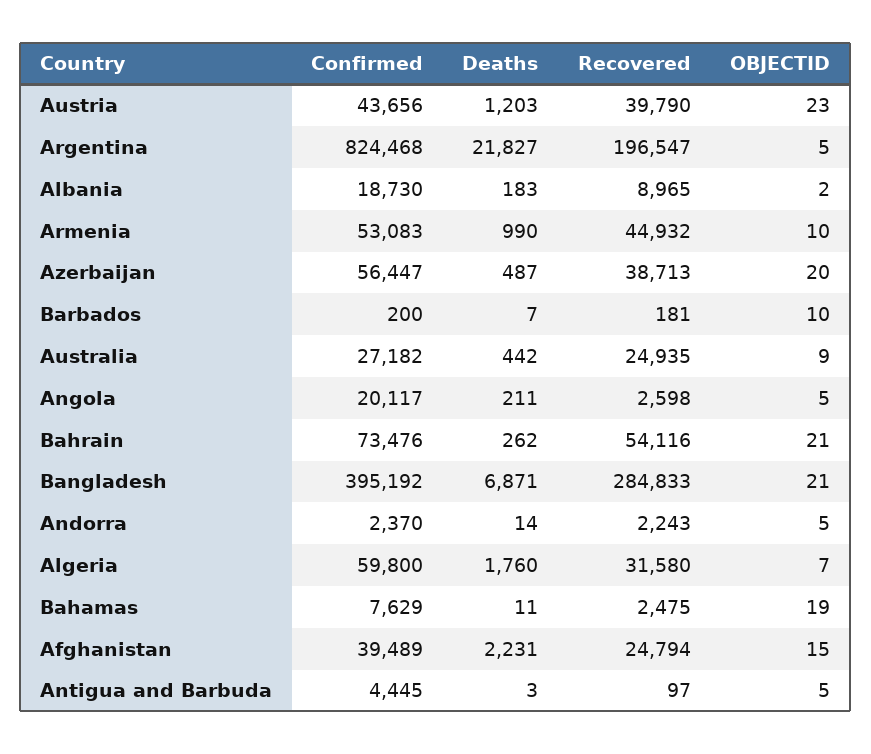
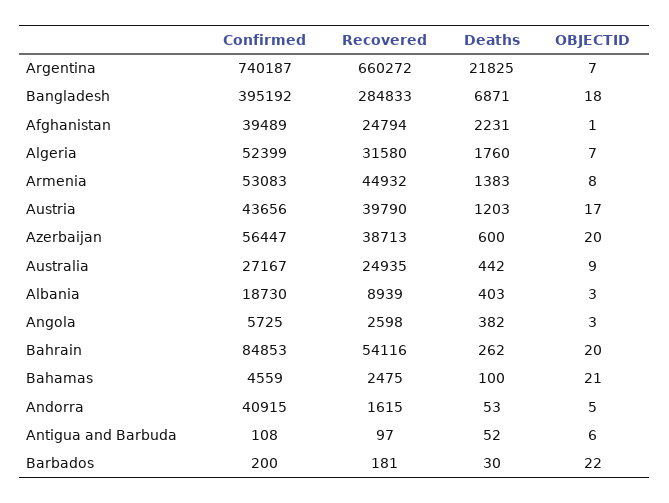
  {
    "Confirmed": {
      "Austria": 43656,
-     "Argentina": 824468,
+     "Argentina": 740187,
      "Albania": 18730,
      "Armenia": 53083,
      "Azerbaijan": 56447,
      "Barbados": 200,
-     "Australia": 27182,
+     "Australia": 27167,
-     "Angola": 20117,
+     "Angola": 5725,
-     "Bahrain": 73476,
+     "Bahrain": 84853,
      "Bangladesh": 395192,
-     "Andorra": 2370,
+     "Andorra": 40915,
-     "Algeria": 59800,
+     "Algeria": 52399,
-     "Bahamas": 7629,
+     "Bahamas": 4559,
      "Afghanistan": 39489,
-     "Antigua and Barbuda": 4445
+     "Antigua and Barbuda": 108
    },
    "Deaths": {
      "Austria": 1203,
-     "Argentina": 21827,
+     "Argentina": 21825,
-     "Albania": 183,
+     "Albania": 403,
-     "Armenia": 990,
+     "Armenia": 1383,
-     "Azerbaijan": 487,
+     "Azerbaijan": 600,
-     "Barbados": 7,
+     "Barbados": 30,
      "Australia": 442,
-     "Angola": 211,
+     "Angola": 382,
      "Bahrain": 262,
      "Bangladesh": 6871,
-     "Andorra": 14,
+     "Andorra": 53,
      "Algeria": 1760,
-     "Bahamas": 11,
+     "Bahamas": 100,
      "Afghanistan": 2231,
-     "Antigua and Barbuda": 3
+     "Antigua and Barbuda": 52
    },
    "Recovered": {
      "Austria": 39790,
-     "Argentina": 196547,
+     "Argentina": 660272,
-     "Albania": 8965,
+     "Albania": 8939,
      "Armenia": 44932,
      "Azerbaijan": 38713,
      "Barbados": 181,
      "Australia": 24935,
      "Angola": 2598,
      "Bahrain": 54116,
      "Bangladesh": 284833,
-     "Andorra": 2243,
+     "Andorra": 1615,
      "Algeria": 31580,
      "Bahamas": 2475,
      "Afghanistan": 24794,
      "Antigua and Barbuda": 97
    },
    "OBJECTID": {
-     "Austria": 23,
+     "Austria": 17,
-     "Argentina": 5,
+     "Argentina": 7,
-     "Albania": 2,
+     "Albania": 3,
-     "Armenia": 10,
+     "Armenia": 8,
      "Azerbaijan": 20,
-     "Barbados": 10,
+     "Barbados": 22,
      "Australia": 9,
-     "Angola": 5,
+     "Angola": 3,
-     "Bahrain": 21,
+     "Bahrain": 20,
-     "Bangladesh": 21,
+     "Bangladesh": 18,
      "Andorra": 5,
      "Algeria": 7,
-     "Bahamas": 19,
+     "Bahamas": 21,
-     "Afghanistan": 15,
+     "Afghanistan": 1,
-     "Antigua and Barbuda": 5
+     "Antigua and Barbuda": 6
    }
  }

